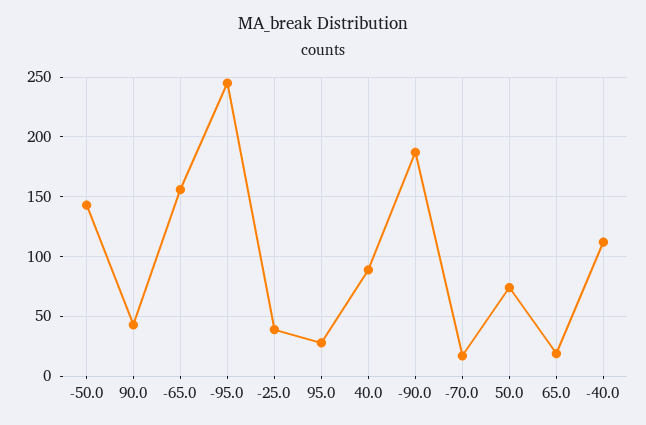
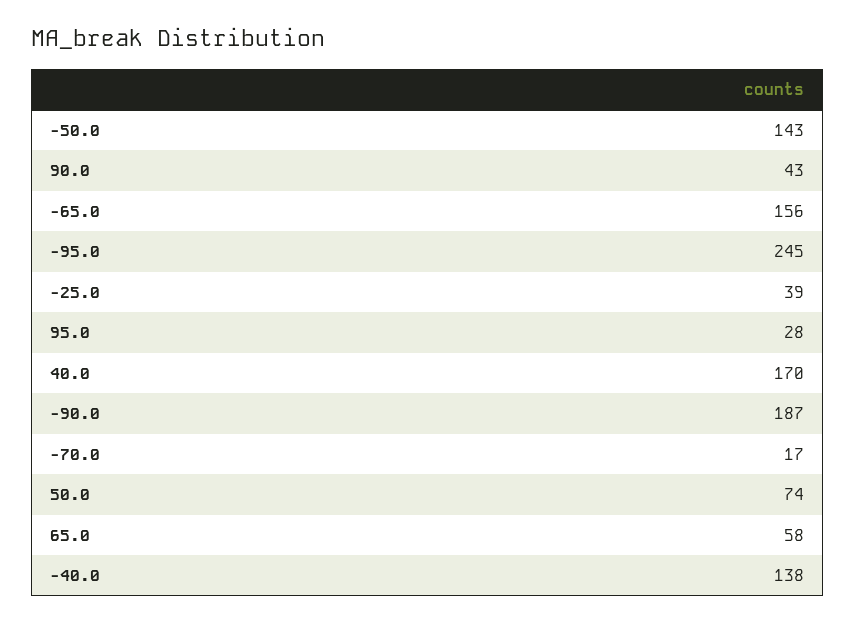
  {
    "-50.0": 143,
    "90.0": 43,
    "-65.0": 156,
    "-95.0": 245,
    "-25.0": 39,
    "95.0": 28,
-   "40.0": 90,
+   "40.0": 170,
    "-90.0": 187,
    "-70.0": 17,
    "50.0": 74,
-   "65.0": 20,
+   "65.0": 58,
-   "-40.0": 110
+   "-40.0": 138
  }

